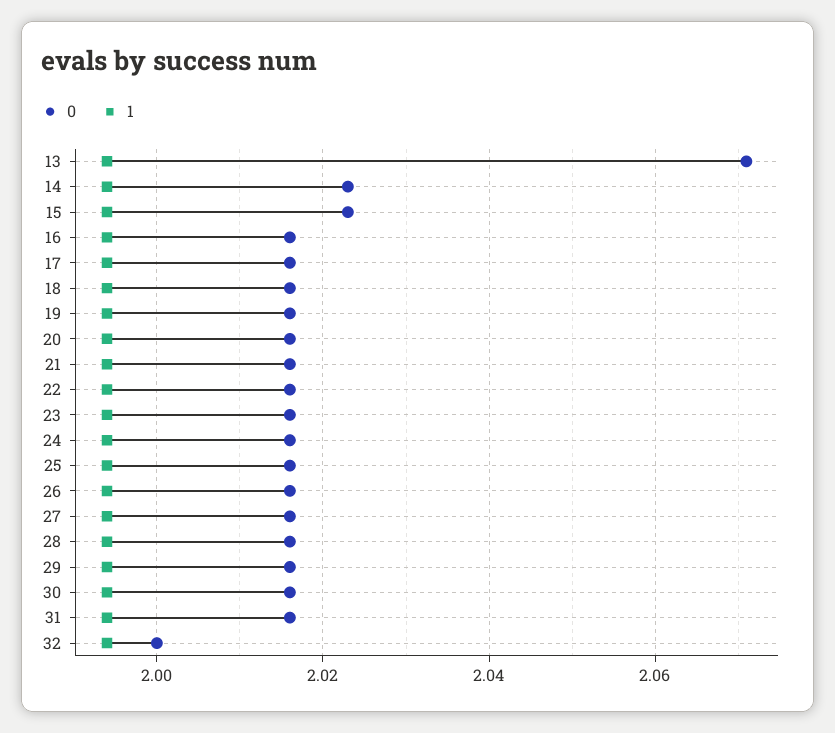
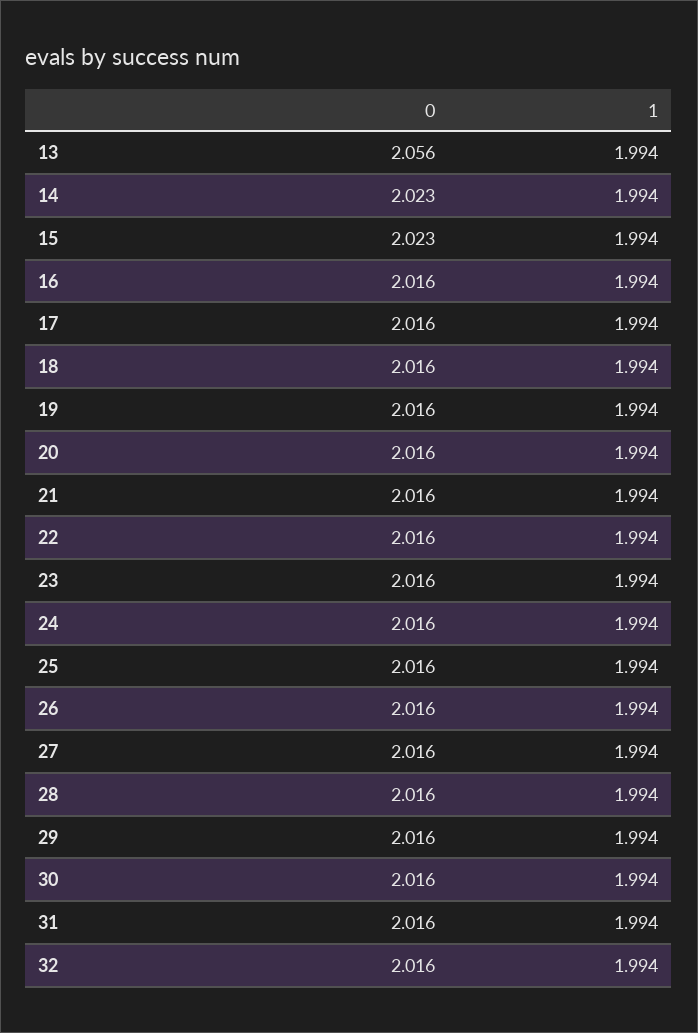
  {
    "0": {
-     "13": 2.07,
+     "13": 2.056,
      "14": 2.023,
      "15": 2.023,
      "16": 2.016,
      "17": 2.016,
      "18": 2.016,
      "19": 2.016,
      "20": 2.016,
      "21": 2.016,
      "22": 2.016,
      "23": 2.016,
      "24": 2.016,
      "25": 2.016,
      "26": 2.016,
      "27": 2.016,
      "28": 2.016,
      "29": 2.016,
      "30": 2.016,
      "31": 2.016,
-     "32": 2
+     "32": 2.016
    },
    "1": {
      "13": 1.994,
      "14": 1.994,
      "15": 1.994,
      "16": 1.994,
      "17": 1.994,
      "18": 1.994,
      "19": 1.994,
      "20": 1.994,
      "21": 1.994,
      "22": 1.994,
      "23": 1.994,
      "24": 1.994,
      "25": 1.994,
      "26": 1.994,
      "27": 1.994,
      "28": 1.994,
      "29": 1.994,
      "30": 1.994,
      "31": 1.994,
      "32": 1.994
    }
  }

